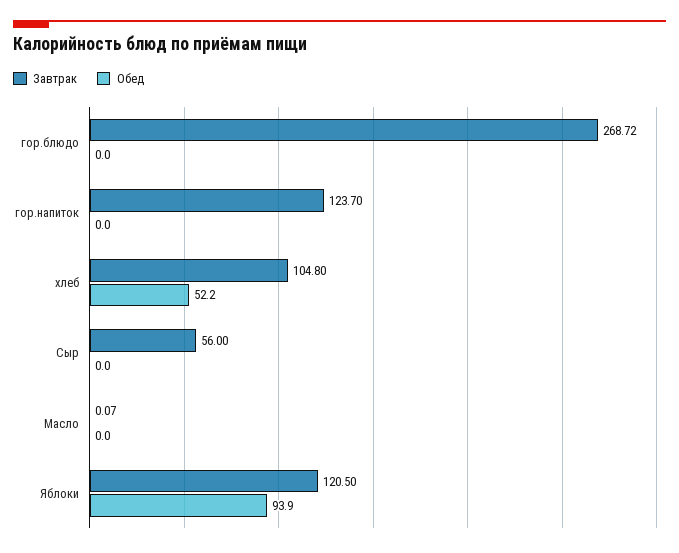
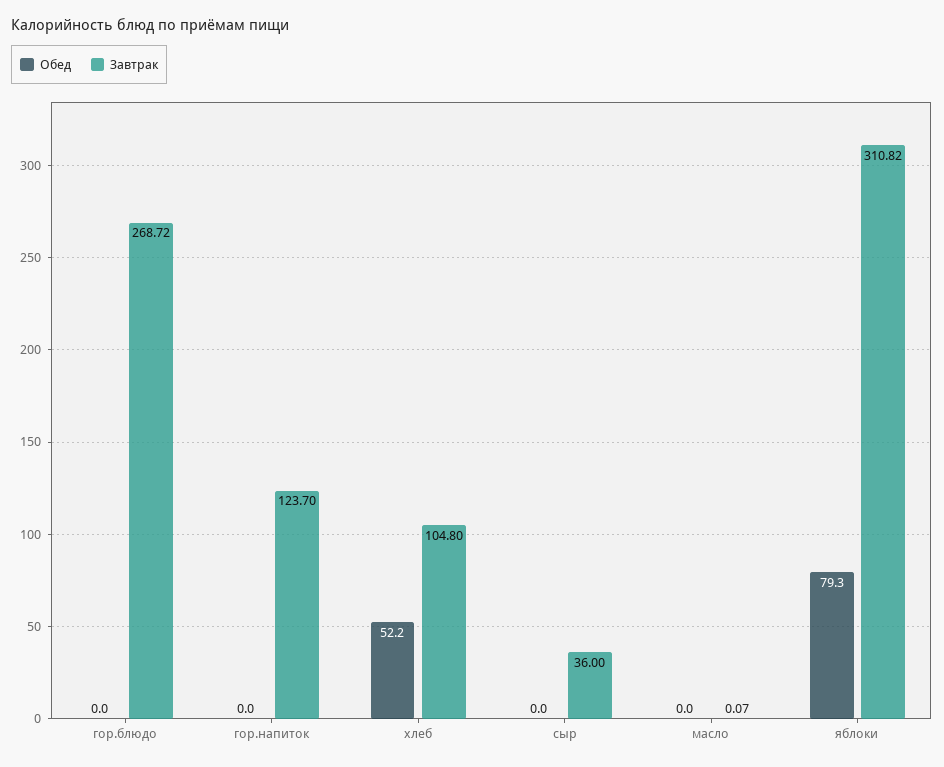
  {
    "Завтрак": {
      "гор.блюдо": 268.72,
      "гор.напиток": 123.7,
      "хлеб": 104.8,
-     "Сыр": 56,
+     "Сыр": 36,
      "Масло": 0.07,
-     "Яблоки": 120.5
+     "Яблоки": 310.82
    },
    "Обед": {
      "гор.блюдо": 0,
      "гор.напиток": 0,
      "хлеб": 52.2,
      "Сыр": 0,
      "Масло": 0,
-     "Яблоки": 93.9
+     "Яблоки": 79.3
    }
  }

